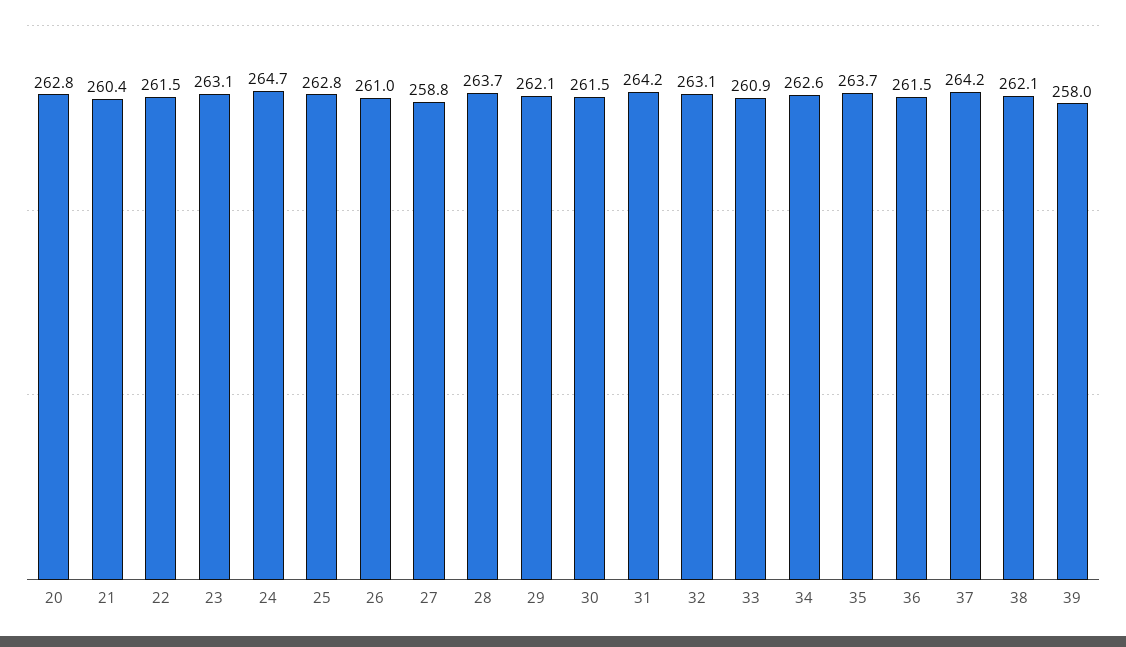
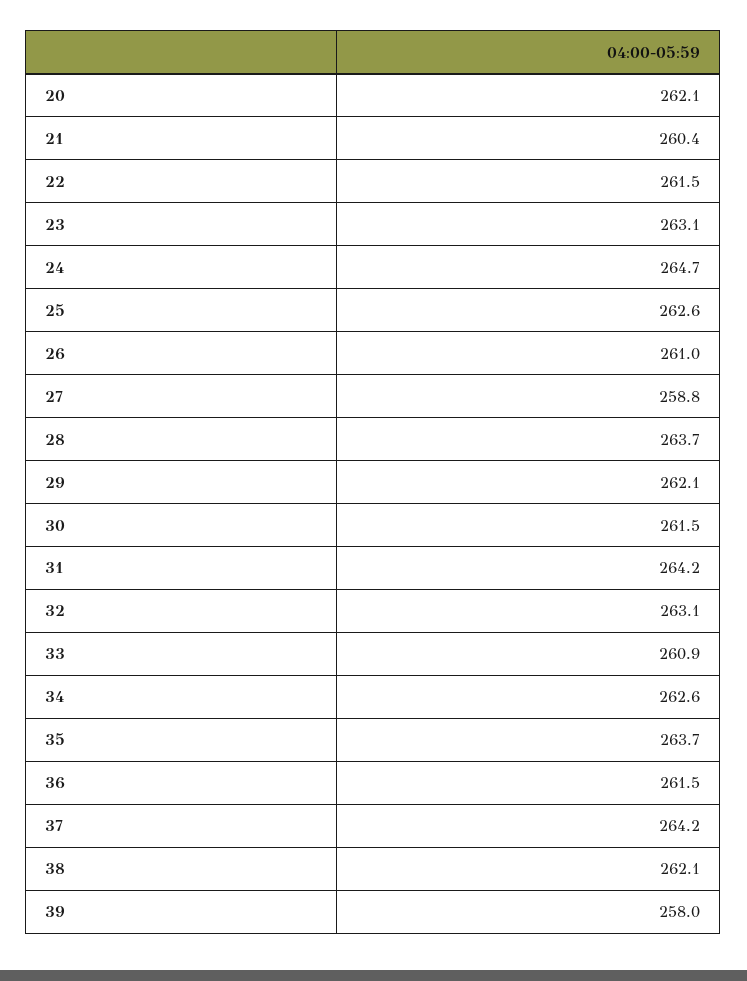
  {
-   "20": 262.8,
+   "20": 262.1,
    "21": 260.4,
    "22": 261.5,
    "23": 263.1,
    "24": 264.7,
-   "25": 262.8,
+   "25": 262.6,
    "26": 261,
    "27": 258.8,
    "28": 263.7,
    "29": 262.1,
    "30": 261.5,
    "31": 264.2,
    "32": 263.1,
    "33": 260.9,
    "34": 262.6,
    "35": 263.7,
    "36": 261.5,
    "37": 264.2,
    "38": 262.1,
    "39": 258
  }

